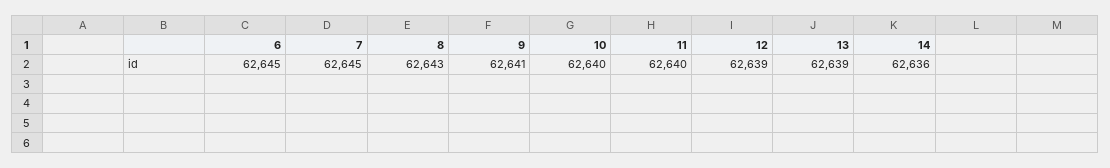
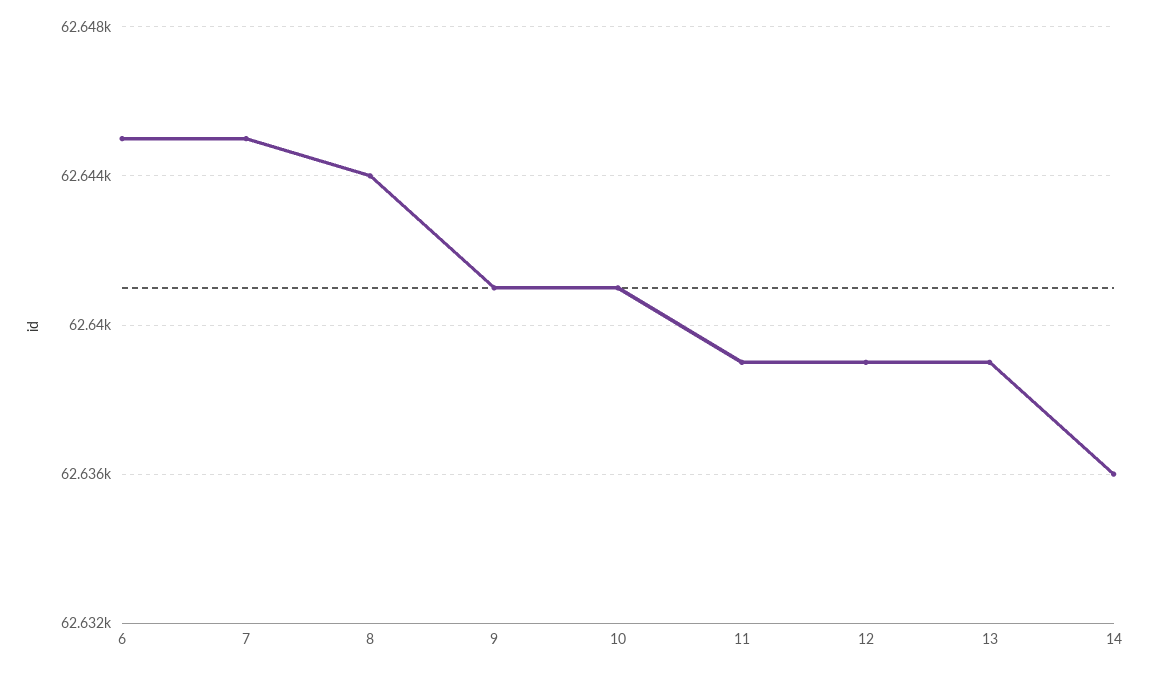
  {
    "6": 62645,
    "7": 62645,
-   "8": 62643,
+   "8": 62644,
    "9": 62641,
-   "10": 62640,
+   "10": 62641,
-   "11": 62640,
+   "11": 62639,
    "12": 62639,
    "13": 62639,
    "14": 62636
  }

